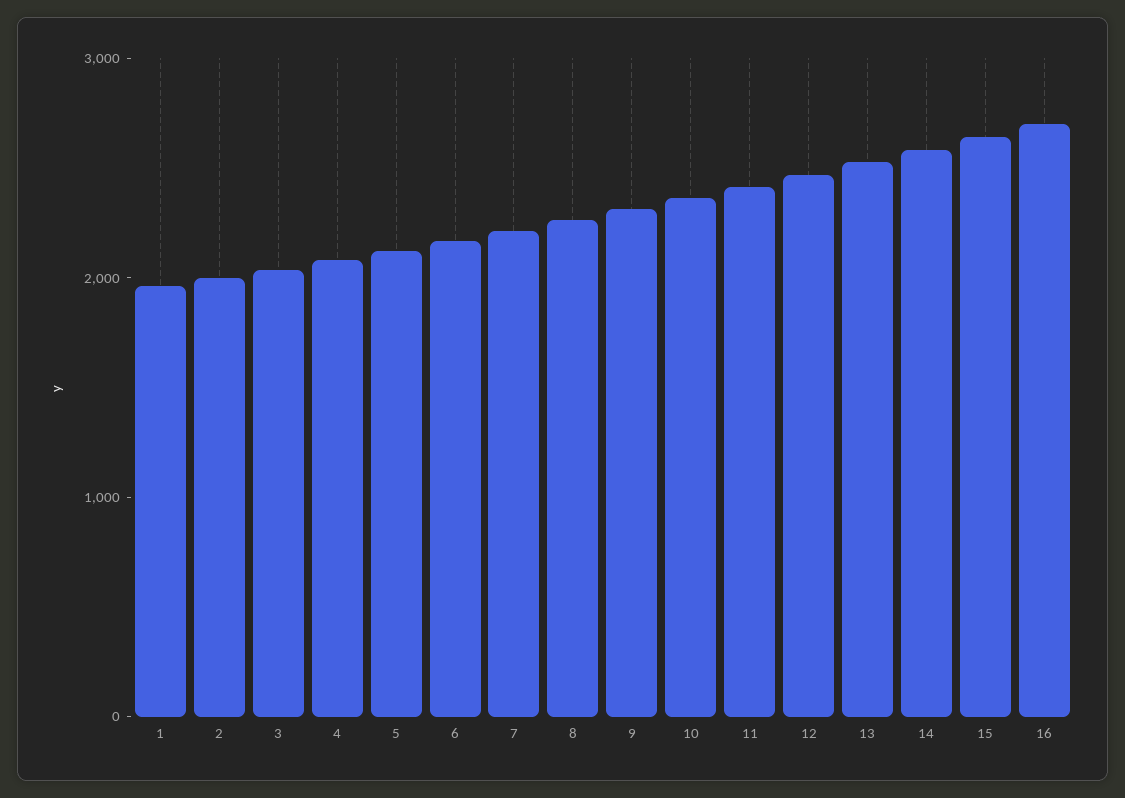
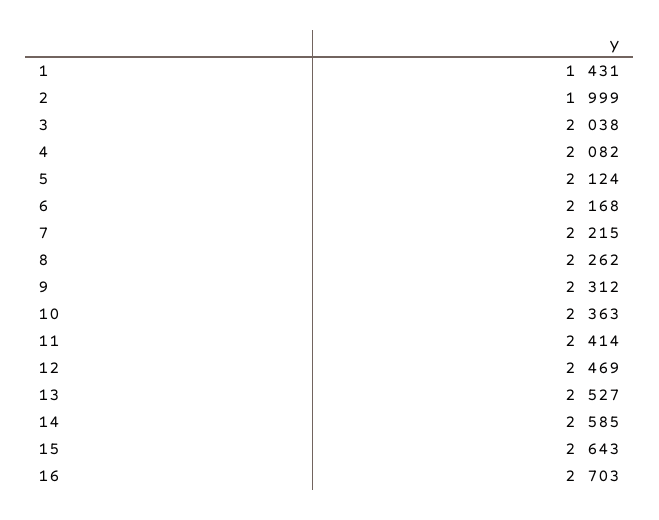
  {
-   "1": 2000,
+   "1": 1431,
    "2": 1999,
    "3": 2038,
    "4": 2082,
    "5": 2124,
    "6": 2168,
    "7": 2215,
    "8": 2262,
    "9": 2312,
    "10": 2363,
    "11": 2414,
    "12": 2469,
    "13": 2527,
    "14": 2585,
    "15": 2643,
    "16": 2703
  }

